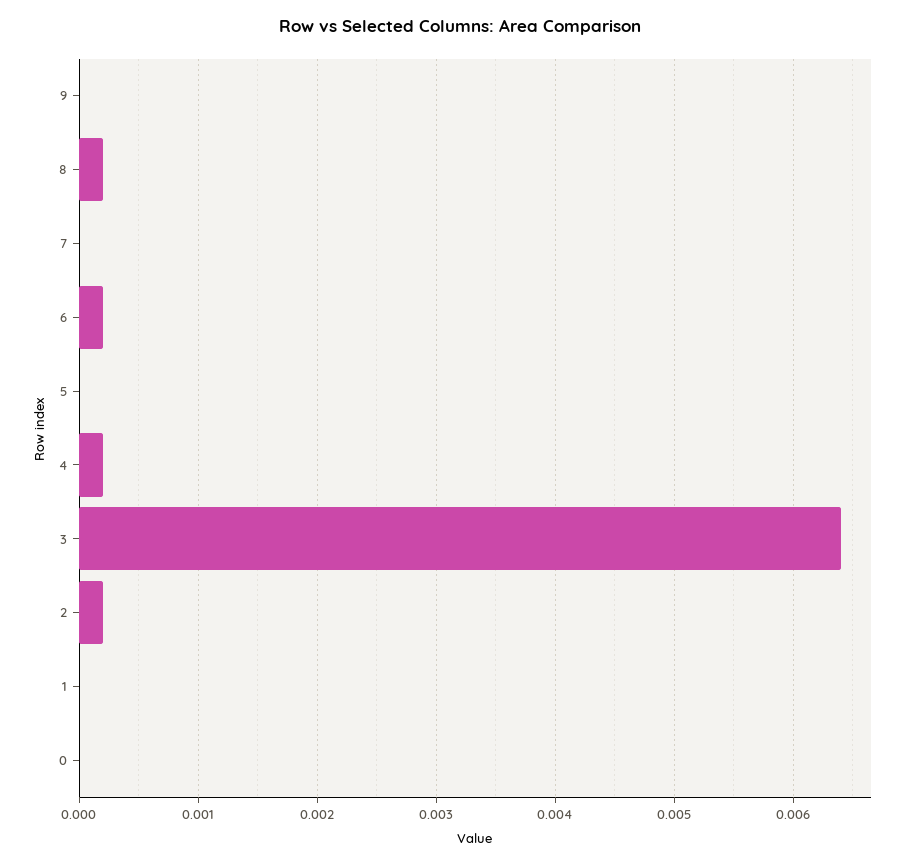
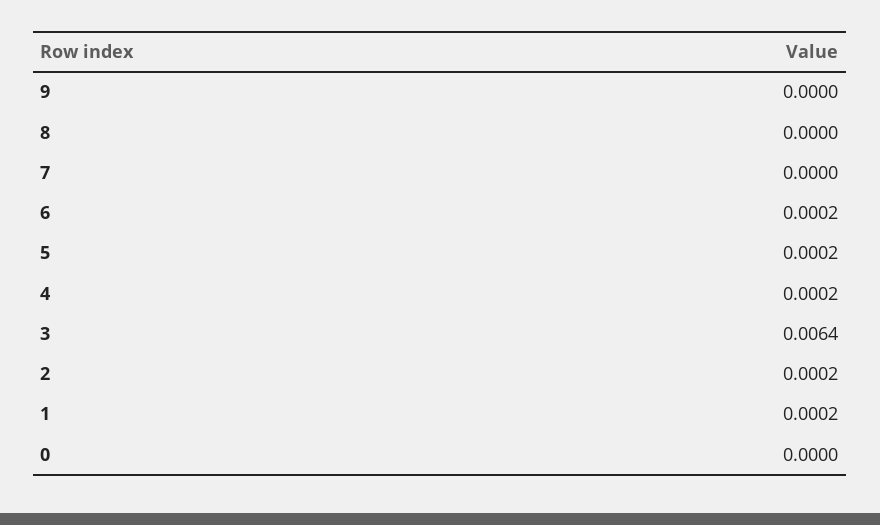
  {
    "9": 0,
-   "8": 0.0002,
+   "8": 0,
    "7": 0,
    "6": 0.0002,
-   "5": 0,
+   "5": 0.0002,
    "4": 0.0002,
    "3": 0.0064,
    "2": 0.0002,
-   "1": 0,
+   "1": 0.0002,
    "0": 0
  }

